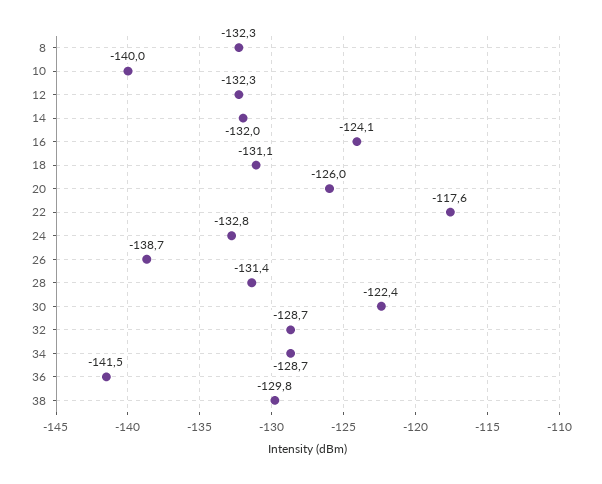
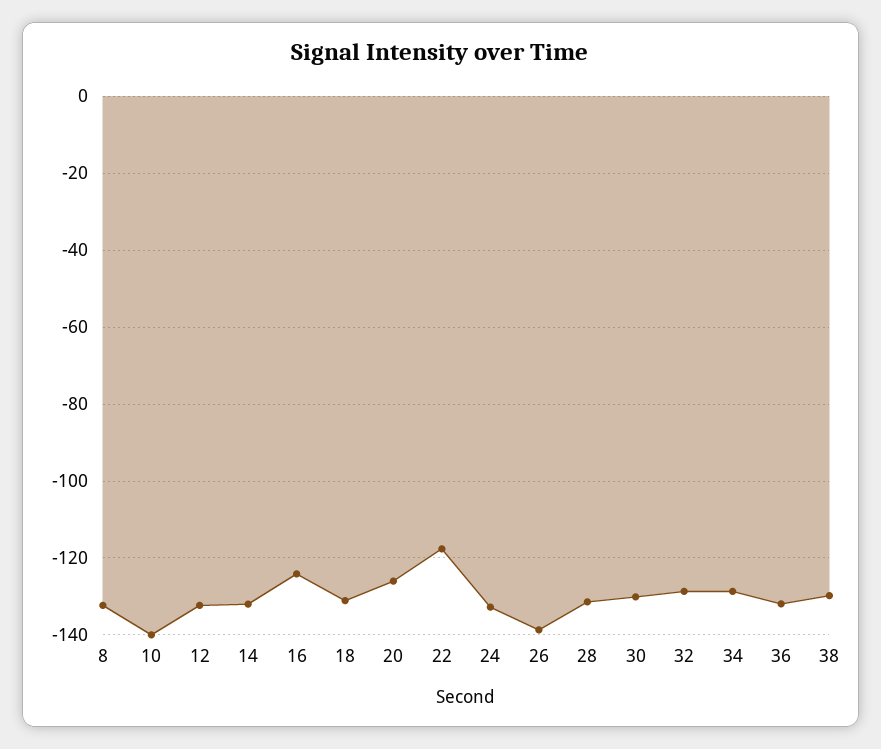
  {
    "8": -132.3,
    "10": -140,
    "12": -132.3,
    "14": -132,
    "16": -124.1,
    "18": -131.1,
    "20": -126,
    "22": -117.6,
    "24": -132.8,
    "26": -138.7,
    "28": -131.4,
-   "30": -122.4,
+   "30": -130,
    "32": -128.7,
    "34": -128.7,
-   "36": -141.5,
+   "36": -132,
    "38": -129.8
  }

